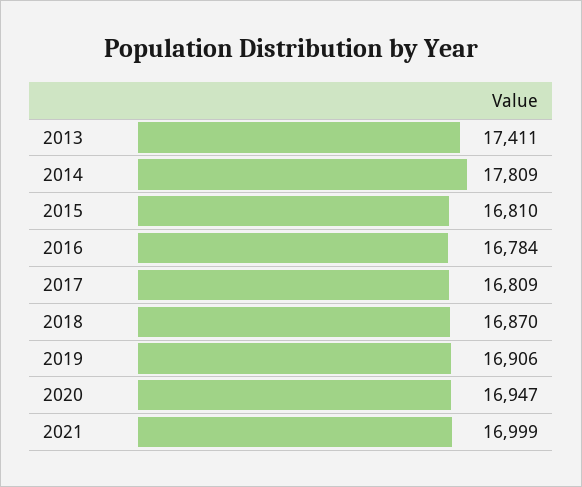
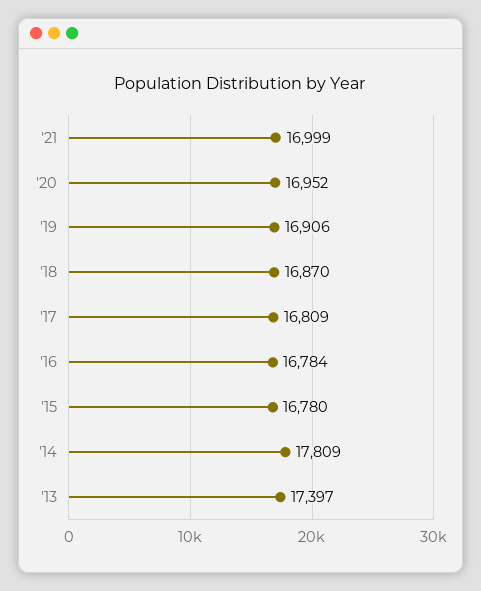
  {
-   "2013": 17411,
+   "2013": 17397,
    "2014": 17809,
-   "2015": 16810,
+   "2015": 16780,
    "2016": 16784,
    "2017": 16809,
    "2018": 16870,
    "2019": 16906,
-   "2020": 16947,
+   "2020": 16952,
    "2021": 16999
  }

